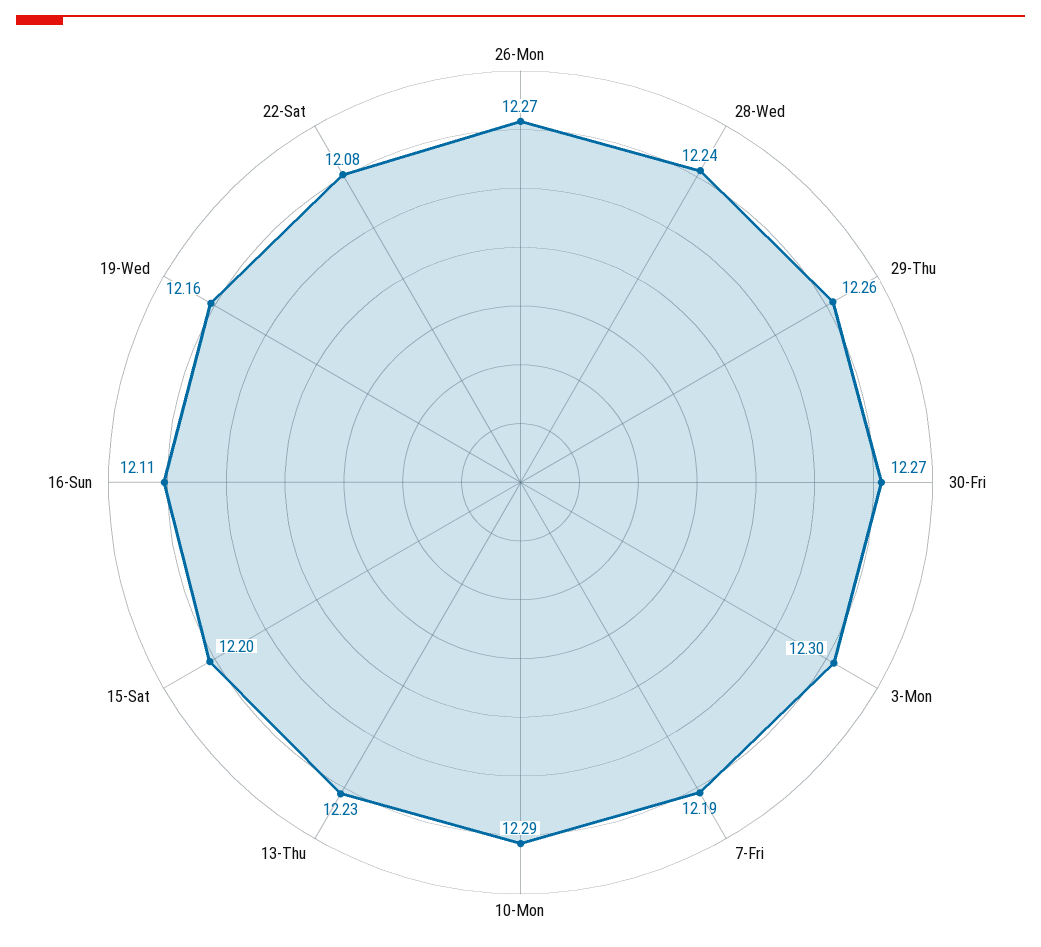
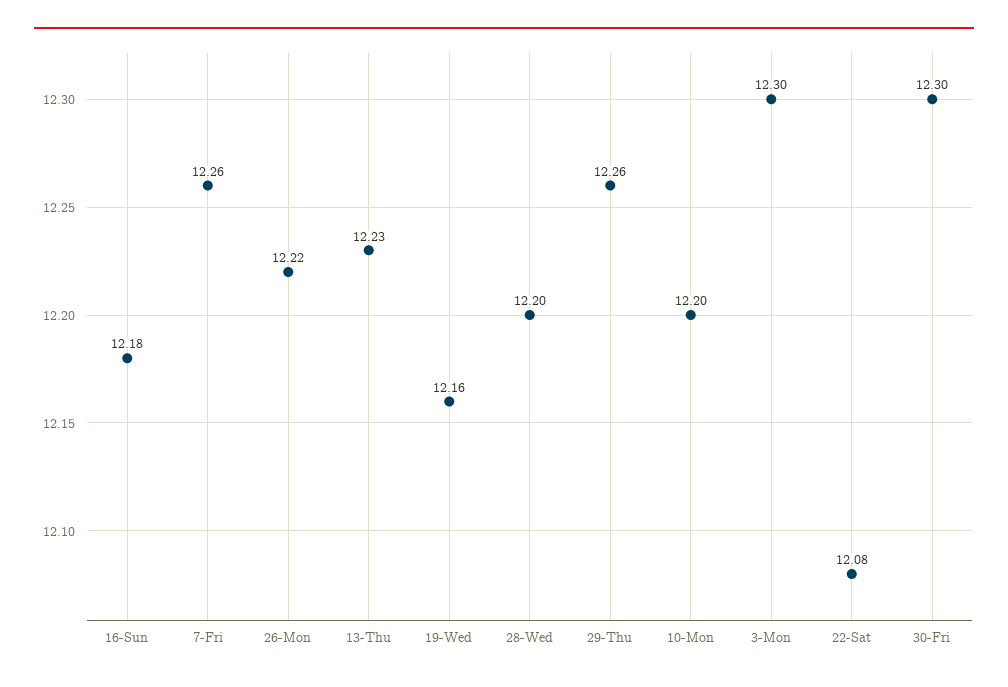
  {
-   "26-Mon": 12.27,
+   "26-Mon": 12.22,
-   "28-Wed": 12.24,
+   "28-Wed": 12.2,
    "29-Thu": 12.26,
-   "30-Fri": 12.27,
+   "30-Fri": 12.3,
    "3-Mon": 12.3,
-   "7-Fri": 12.19,
+   "7-Fri": 12.26,
-   "10-Mon": 12.29,
+   "10-Mon": 12.2,
    "13-Thu": 12.23,
-   "15-Sat": 12.2,
-   "16-Sun": 12.11,
+   "16-Sun": 12.18,
    "19-Wed": 12.16,
    "22-Sat": 12.08
  }

